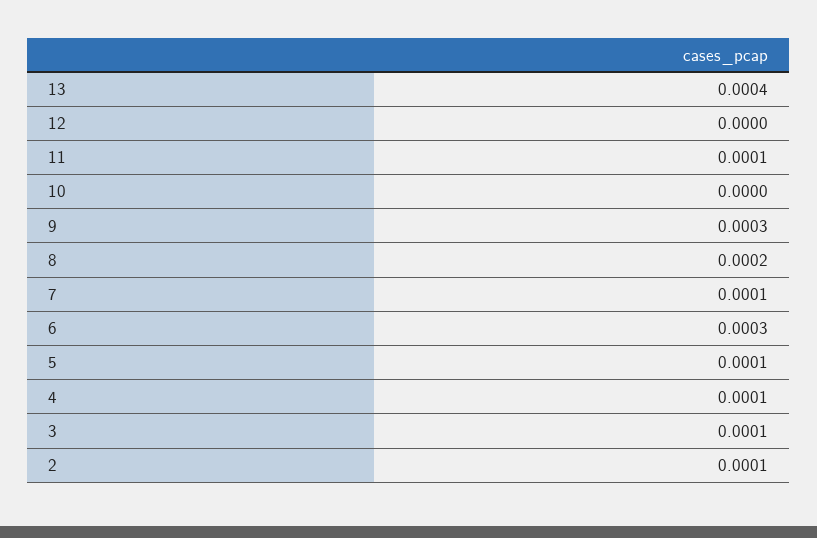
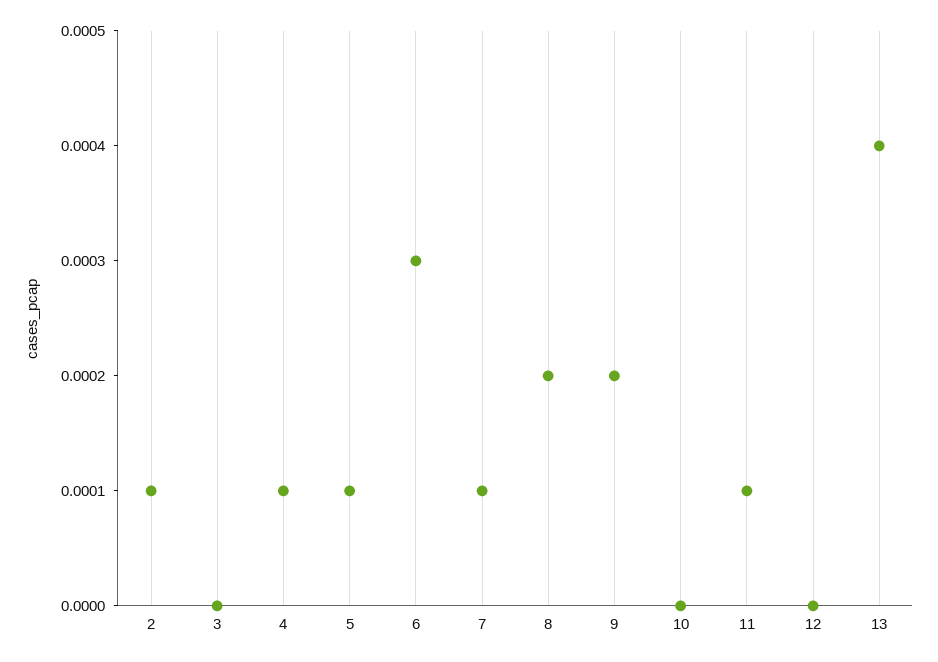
  {
    "13": 0.0004,
    "12": 0,
    "11": 0.0001,
    "10": 0,
-   "9": 0.0003,
+   "9": 0.0002,
    "8": 0.0002,
    "7": 0.0001,
    "6": 0.0003,
    "5": 0.0001,
    "4": 0.0001,
-   "3": 0.0001,
+   "3": 0,
    "2": 0.0001
  }

